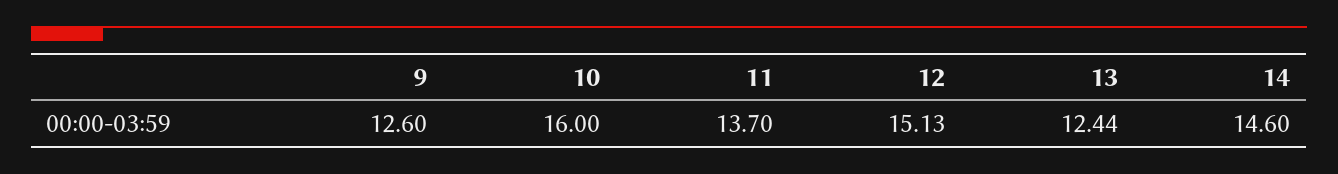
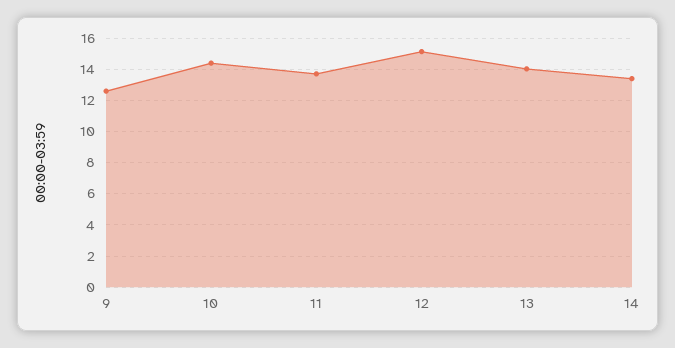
  {
    "9": 12.6,
-   "10": 16,
+   "10": 14.5,
    "11": 13.7,
    "12": 15.13,
-   "13": 12.44,
+   "13": 14,
-   "14": 14.6
+   "14": 13.5
  }

